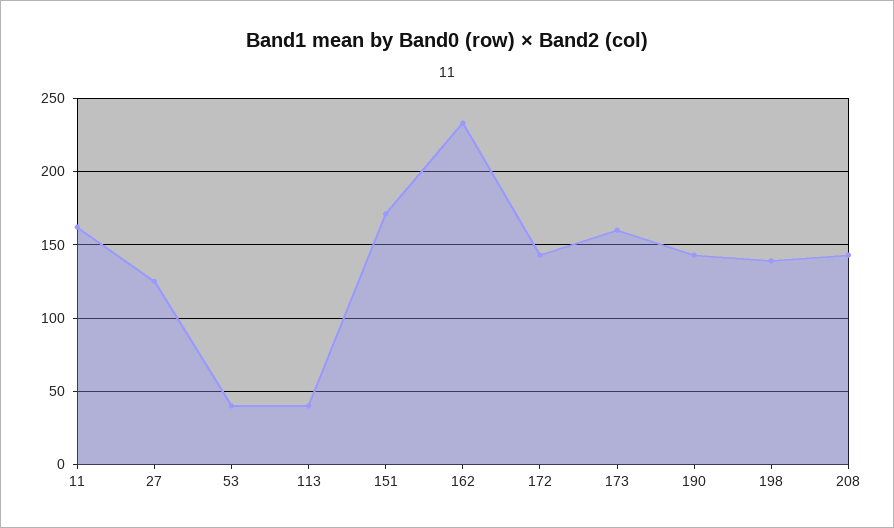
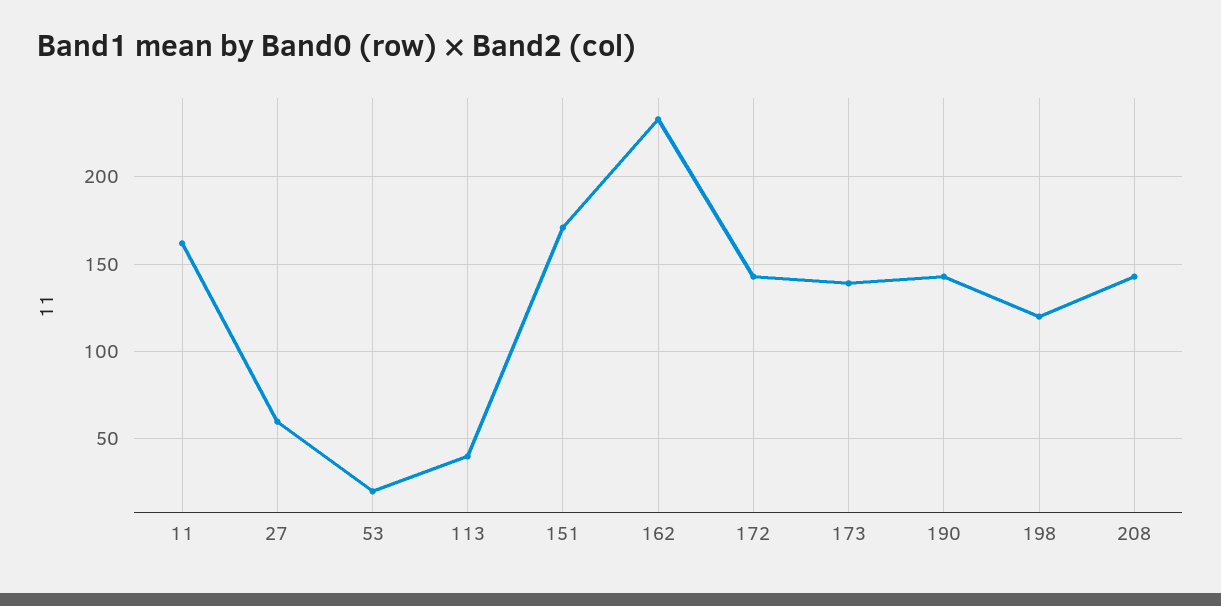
  {
    "11": 160,
-   "27": 125,
+   "27": 60,
-   "53": 40,
+   "53": 20,
    "113": 40,
    "151": 170,
    "162": 235,
    "172": 145,
-   "173": 160,
+   "173": 140,
    "190": 145,
-   "198": 140,
+   "198": 120,
    "208": 145
  }

